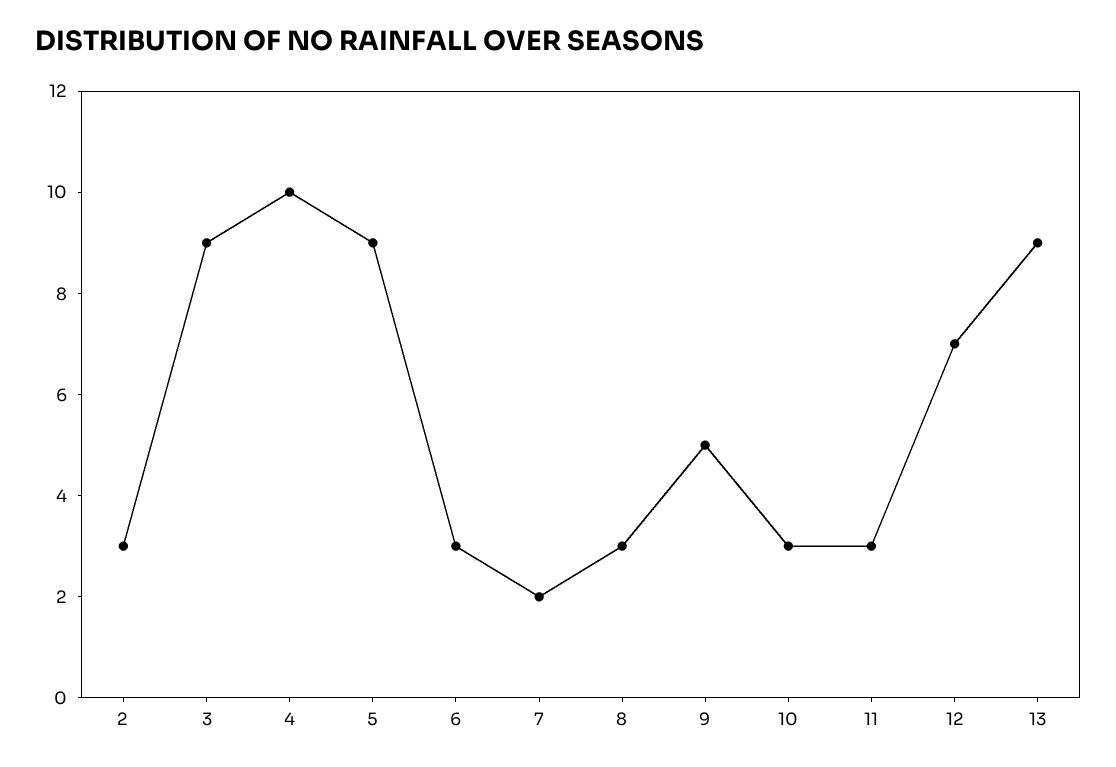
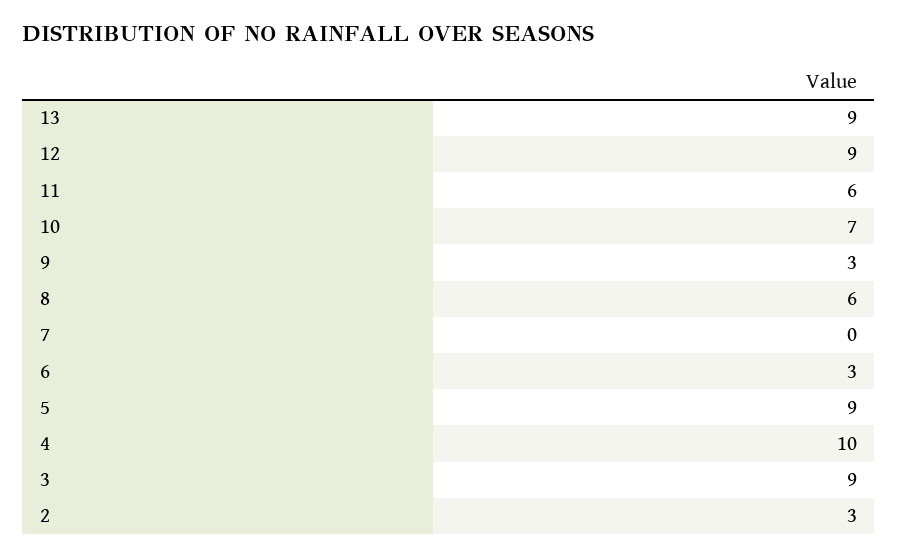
  {
    "2": 3,
    "3": 9,
    "4": 10,
    "5": 9,
    "6": 3,
-   "7": 2,
+   "7": 0,
-   "8": 3,
+   "8": 6,
-   "9": 5,
+   "9": 3,
-   "10": 3,
+   "10": 7,
-   "11": 3,
+   "11": 6,
-   "12": 7,
+   "12": 9,
    "13": 9
  }

